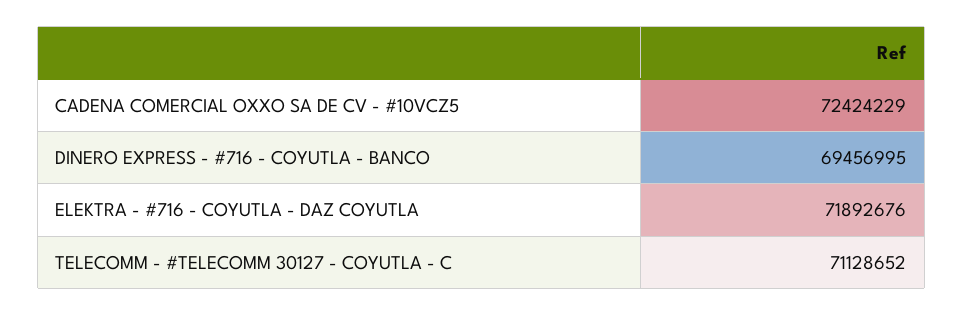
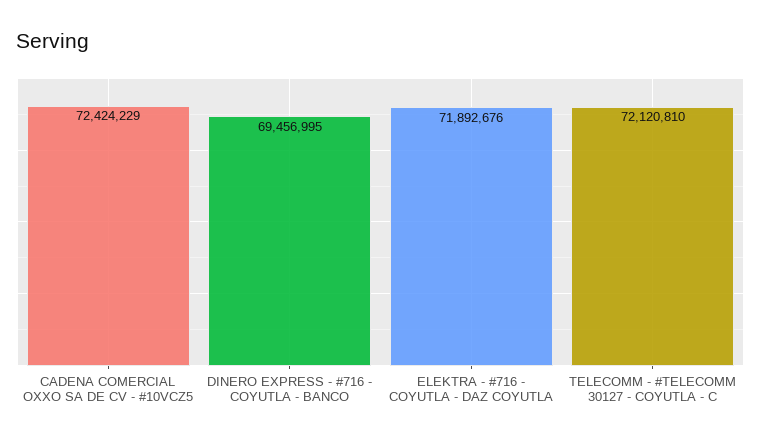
  {
    "CADENA COMERCIAL OXXO SA DE CV - #10VCZ5": 72424229,
    "DINERO EXPRESS - #716 - COYUTLA - BANCO": 69456995,
    "ELEKTRA - #716 - COYUTLA - DAZ COYUTLA": 71892676,
-   "TELECOMM - #TELECOMM 30127 - COYUTLA - C": 71128652
+   "TELECOMM - #TELECOMM 30127 - COYUTLA - C": 72120810
  }

